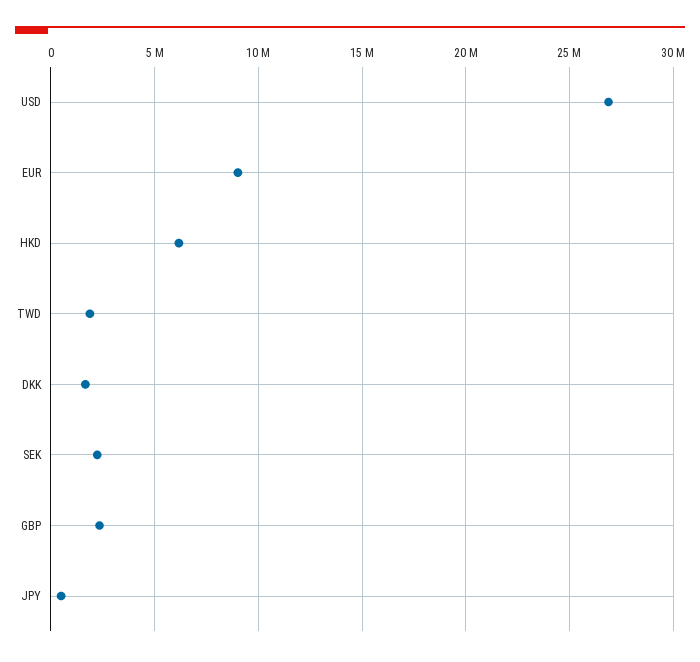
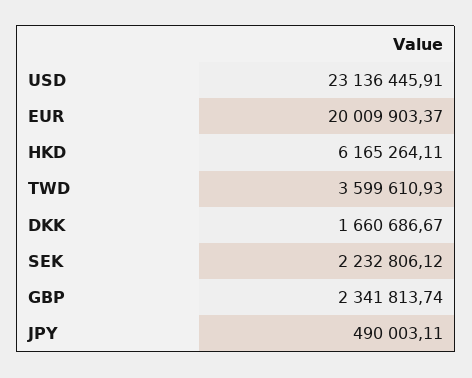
  {
-   "USD": 27000000,
+   "USD": 23136445.91,
-   "EUR": 9000000,
+   "EUR": 20009903.37,
    "HKD": 6165264.11,
-   "TWD": 2000000,
+   "TWD": 3599610.93,
    "DKK": 1660686.67,
    "SEK": 2232806.12,
    "GBP": 2341813.74,
    "JPY": 490003.11
  }

